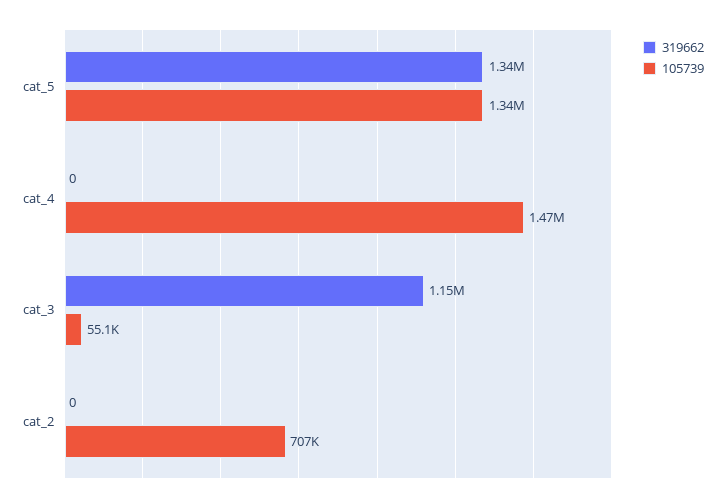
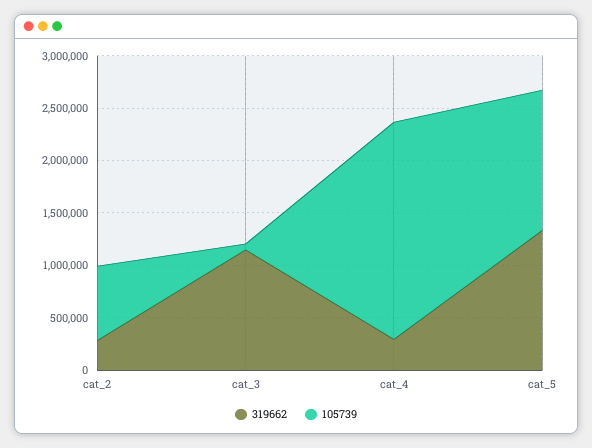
  {
    "319662": {
      "cat_5": 1340000,
-     "cat_4": 0,
+     "cat_4": 300000,
      "cat_3": 1150000,
-     "cat_2": 0
+     "cat_2": 300000
    },
    "105739": {
      "cat_5": 1340000,
-     "cat_4": 1470000,
+     "cat_4": 2100000,
      "cat_3": 55100,
      "cat_2": 707000
    }
  }

